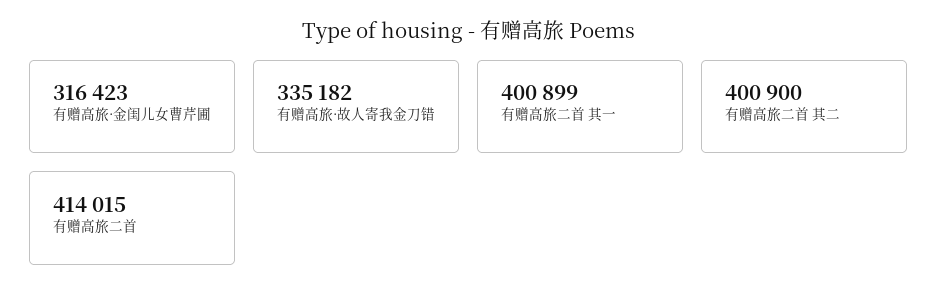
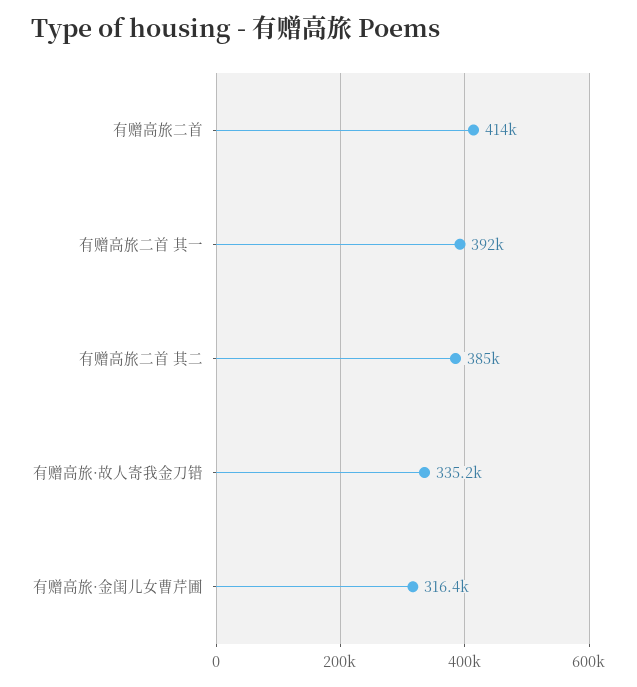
  {
    "有赠高旅·金闺儿女曹芹圃": 316423,
    "有赠高旅·故人寄我金刀错": 335182,
-   "有赠高旅二首 其一": 400899,
+   "有赠高旅二首 其一": 392000,
-   "有赠高旅二首 其二": 400900,
+   "有赠高旅二首 其二": 385000,
    "有赠高旅二首": 414015
  }

